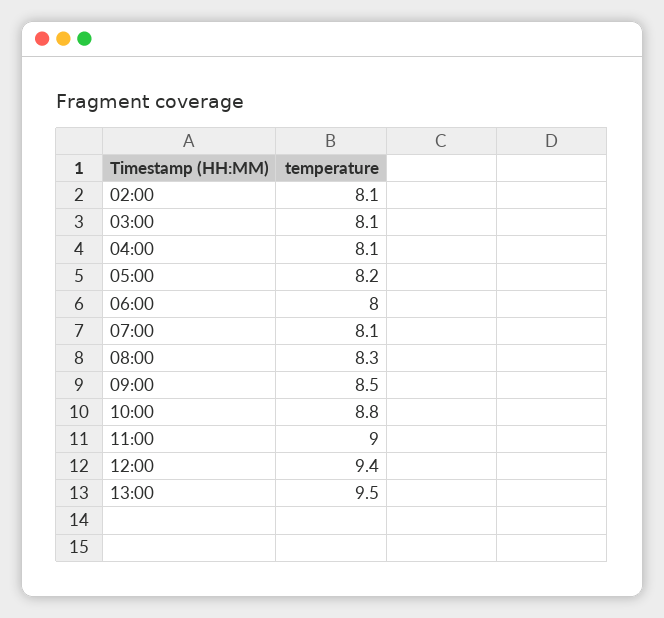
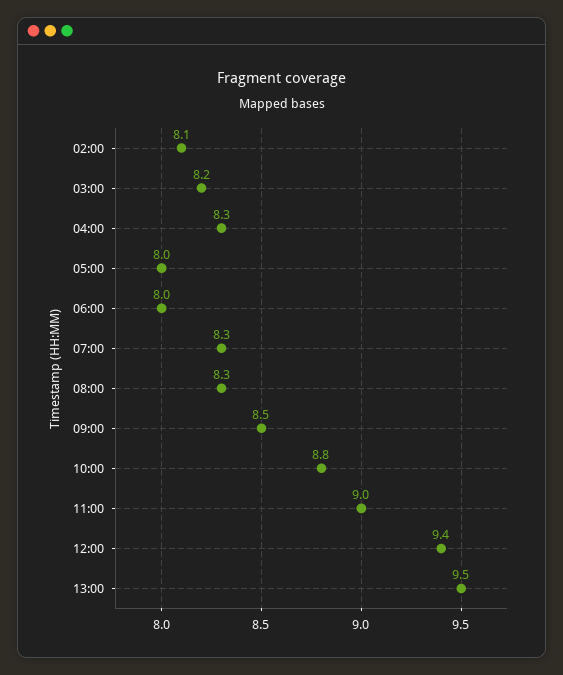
  {
    "02:00": 8.1,
-   "03:00": 8.1,
+   "03:00": 8.2,
-   "04:00": 8.1,
+   "04:00": 8.3,
-   "05:00": 8.2,
+   "05:00": 8,
    "06:00": 8,
-   "07:00": 8.1,
+   "07:00": 8.3,
    "08:00": 8.3,
    "09:00": 8.5,
    "10:00": 8.8,
    "11:00": 9,
    "12:00": 9.4,
    "13:00": 9.5
  }

